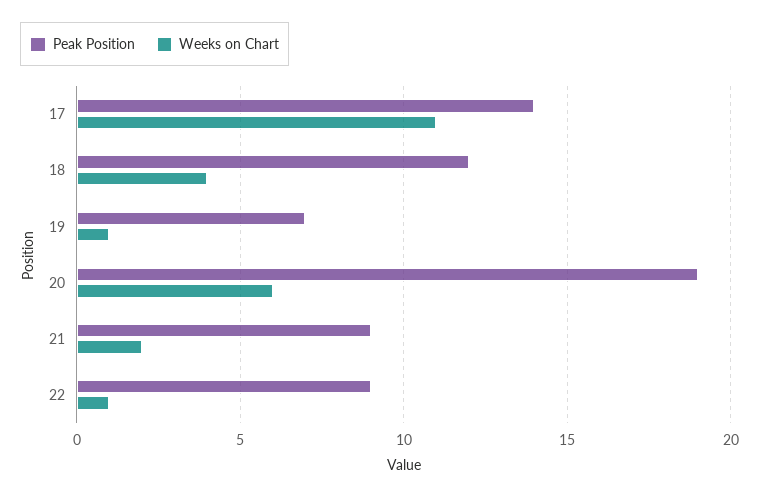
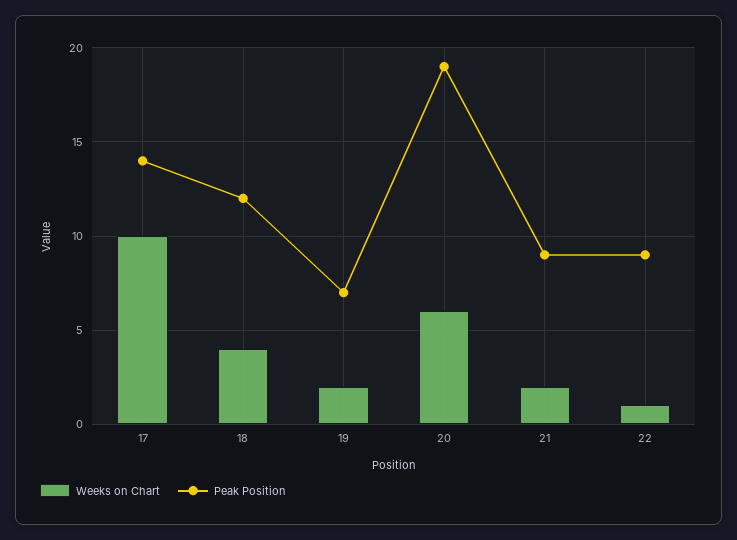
  {
    "Peak Position": {
      "17": 14,
      "18": 12,
      "19": 7,
      "20": 19,
      "21": 9,
      "22": 9
    },
    "Weeks on Chart": {
-     "17": 11,
+     "17": 10,
      "18": 4,
-     "19": 1,
+     "19": 2,
      "20": 6,
      "21": 2,
      "22": 1
    }
  }

